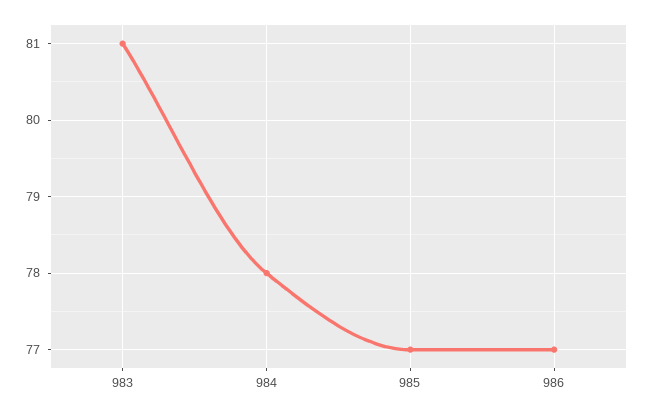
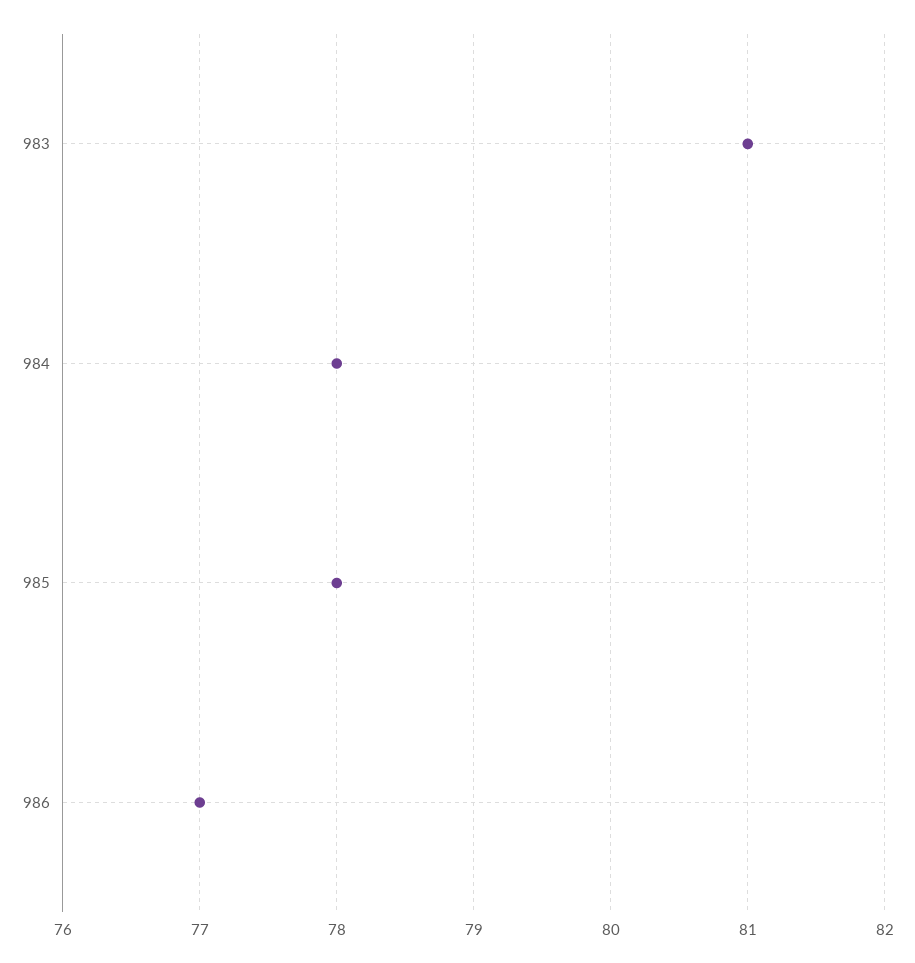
  {
    "983": 81,
    "984": 78,
-   "985": 77,
+   "985": 78,
    "986": 77
  }

